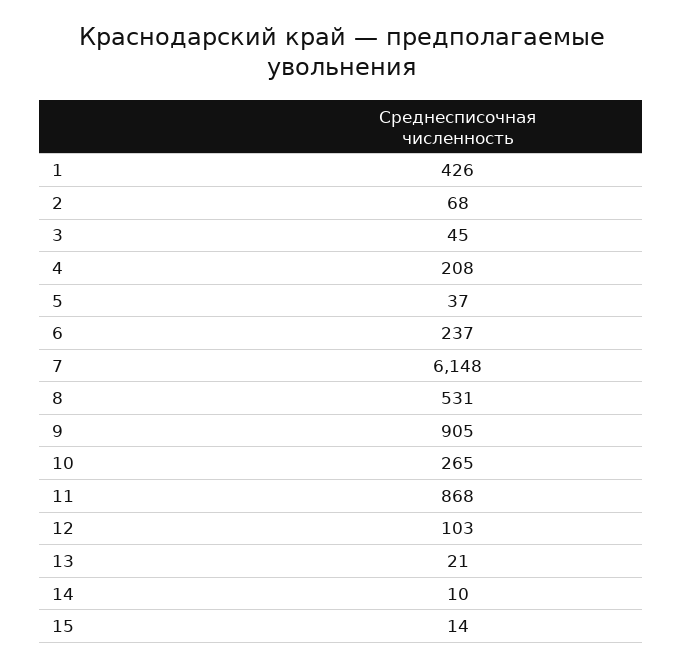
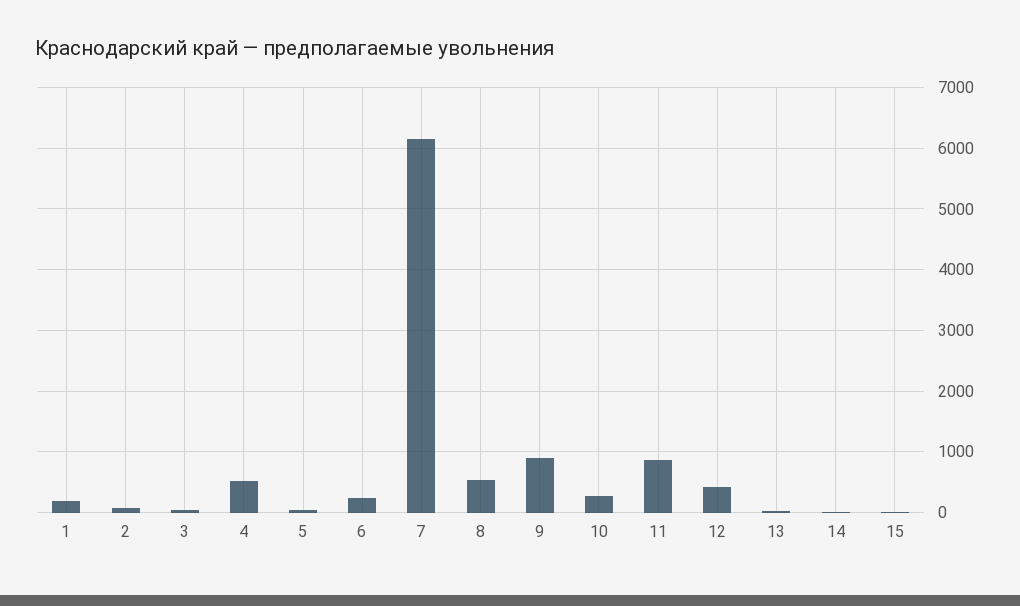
  {
-   "1": 426,
+   "1": 200,
    "2": 68,
    "3": 45,
-   "4": 208,
+   "4": 500,
    "5": 37,
    "6": 237,
    "7": 6148,
    "8": 531,
    "9": 905,
    "10": 265,
    "11": 868,
-   "12": 103,
+   "12": 400,
    "13": 21,
    "14": 10,
    "15": 14
  }

